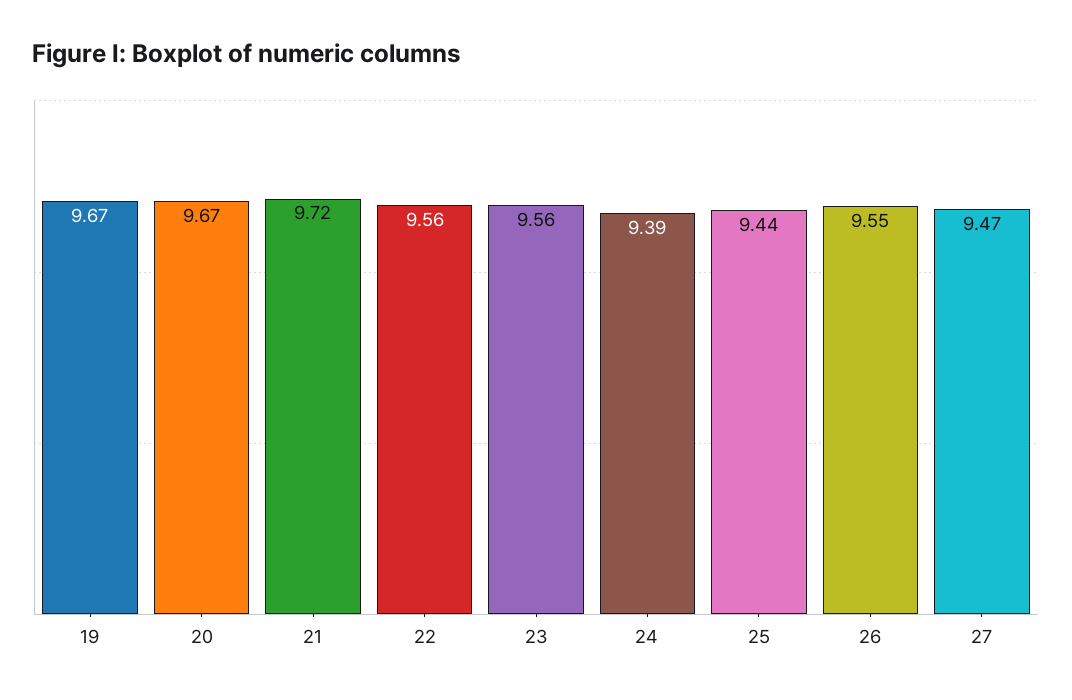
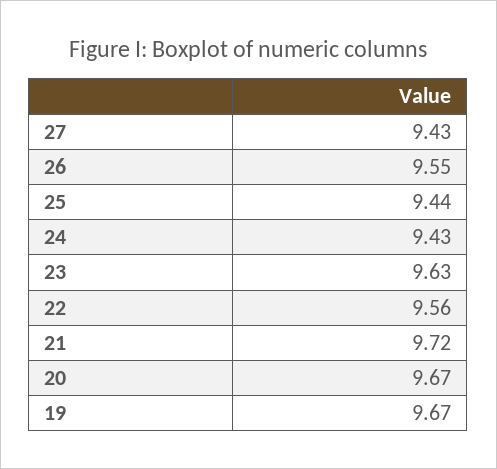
  {
    "19": 9.67,
    "20": 9.67,
    "21": 9.72,
    "22": 9.56,
-   "23": 9.56,
+   "23": 9.63,
-   "24": 9.39,
+   "24": 9.43,
    "25": 9.44,
    "26": 9.55,
-   "27": 9.47
+   "27": 9.43
  }

